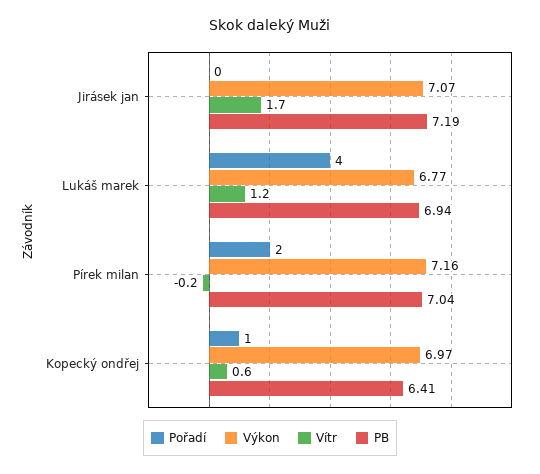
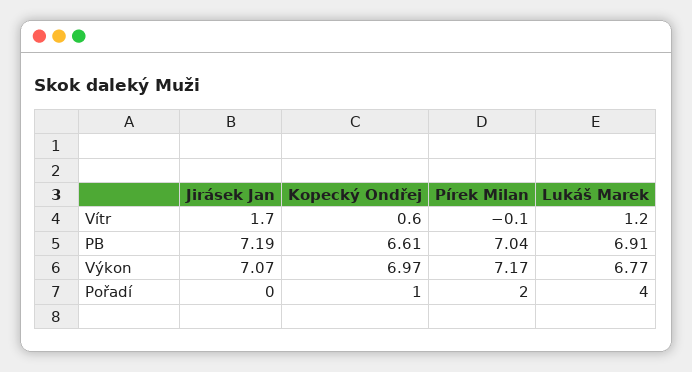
  {
    "Pořadí": {
      "Jirásek jan": 0,
      "Lukáš marek": 4,
      "Pírek milan": 2,
      "Kopecký ondřej": 1
    },
    "Výkon": {
      "Jirásek jan": 7.07,
      "Lukáš marek": 6.77,
-     "Pírek milan": 7.16,
+     "Pírek milan": 7.17,
      "Kopecký ondřej": 6.97
    },
    "Vítr": {
      "Jirásek jan": 1.7,
      "Lukáš marek": 1.2,
-     "Pírek milan": -0.2,
+     "Pírek milan": -0.1,
      "Kopecký ondřej": 0.6
    },
    "PB": {
      "Jirásek jan": 7.19,
-     "Lukáš marek": 6.94,
+     "Lukáš marek": 6.91,
      "Pírek milan": 7.04,
-     "Kopecký ondřej": 6.41
+     "Kopecký ondřej": 6.61
    }
  }

